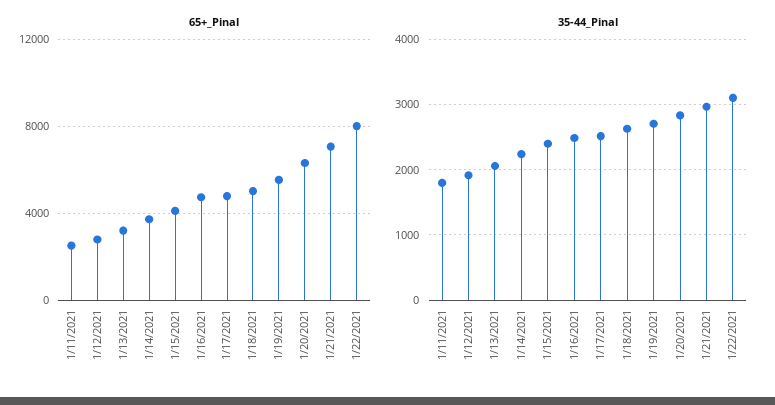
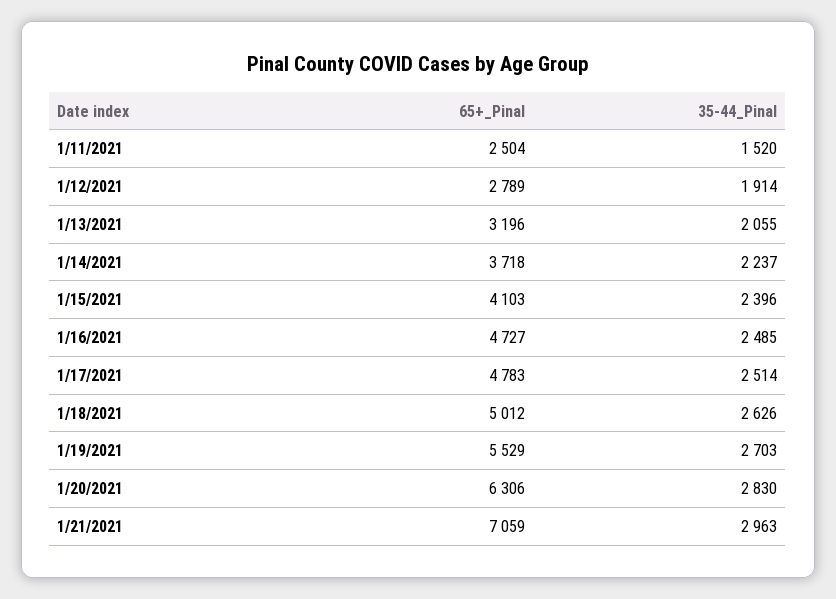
  {
    "65+_Pinal": {
      "1/11/2021": 2504,
      "1/12/2021": 2789,
      "1/13/2021": 3196,
      "1/14/2021": 3718,
      "1/15/2021": 4103,
      "1/16/2021": 4727,
      "1/17/2021": 4783,
      "1/18/2021": 5012,
      "1/19/2021": 5529,
      "1/20/2021": 6306,
-     "1/21/2021": 7059,
+     "1/21/2021": 7059
-     "1/22/2021": 8000
    },
    "35-44_Pinal": {
-     "1/11/2021": 1800,
+     "1/11/2021": 1520,
      "1/12/2021": 1914,
      "1/13/2021": 2055,
      "1/14/2021": 2237,
      "1/15/2021": 2396,
      "1/16/2021": 2485,
      "1/17/2021": 2514,
      "1/18/2021": 2626,
      "1/19/2021": 2703,
      "1/20/2021": 2830,
-     "1/21/2021": 2963,
+     "1/21/2021": 2963
-     "1/22/2021": 3100
    }
  }

